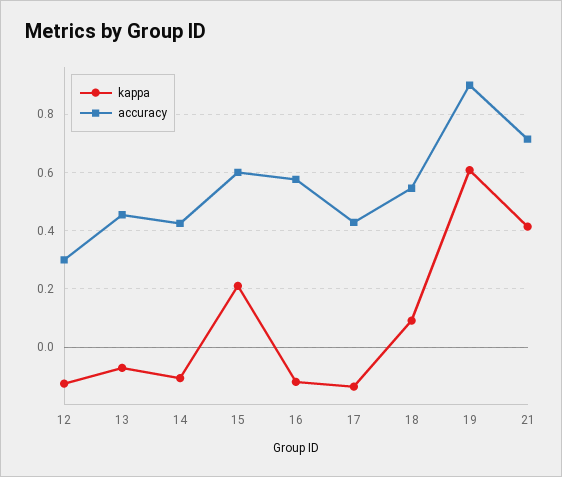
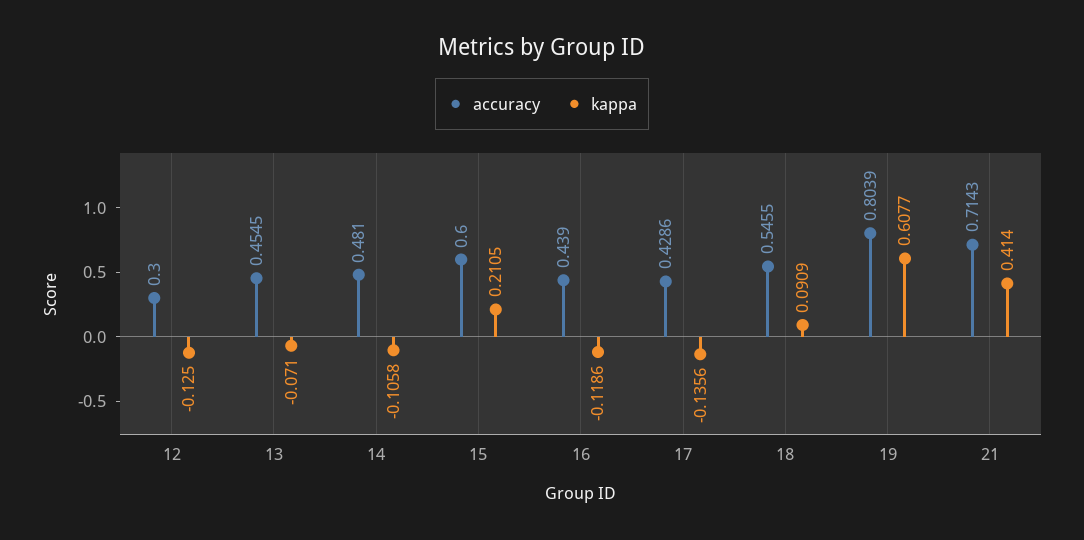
  {
    "kappa": {
      "12": -0.125,
      "13": -0.071,
      "14": -0.1058,
      "15": 0.2105,
      "16": -0.1186,
      "17": -0.1356,
      "18": 0.0909,
      "19": 0.6077,
      "21": 0.414
    },
    "accuracy": {
      "12": 0.3,
      "13": 0.4545,
-     "14": 0.425,
+     "14": 0.481,
      "15": 0.6,
-     "16": 0.575,
+     "16": 0.439,
      "17": 0.4286,
      "18": 0.5455,
-     "19": 0.9,
+     "19": 0.8039,
      "21": 0.7143
    }
  }

